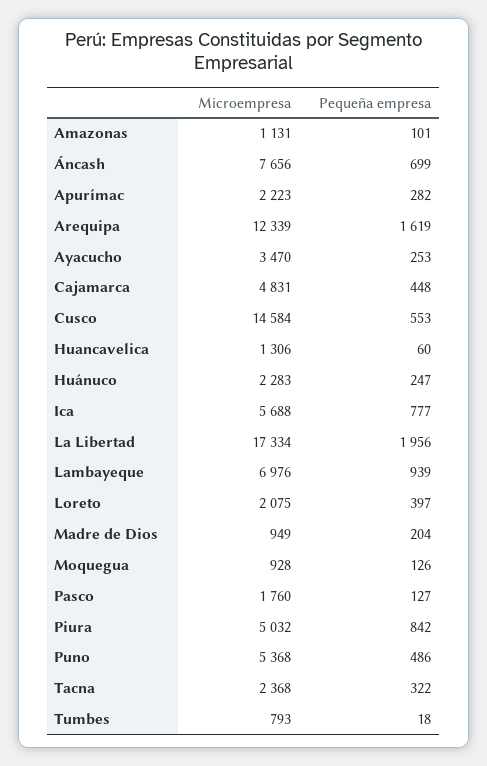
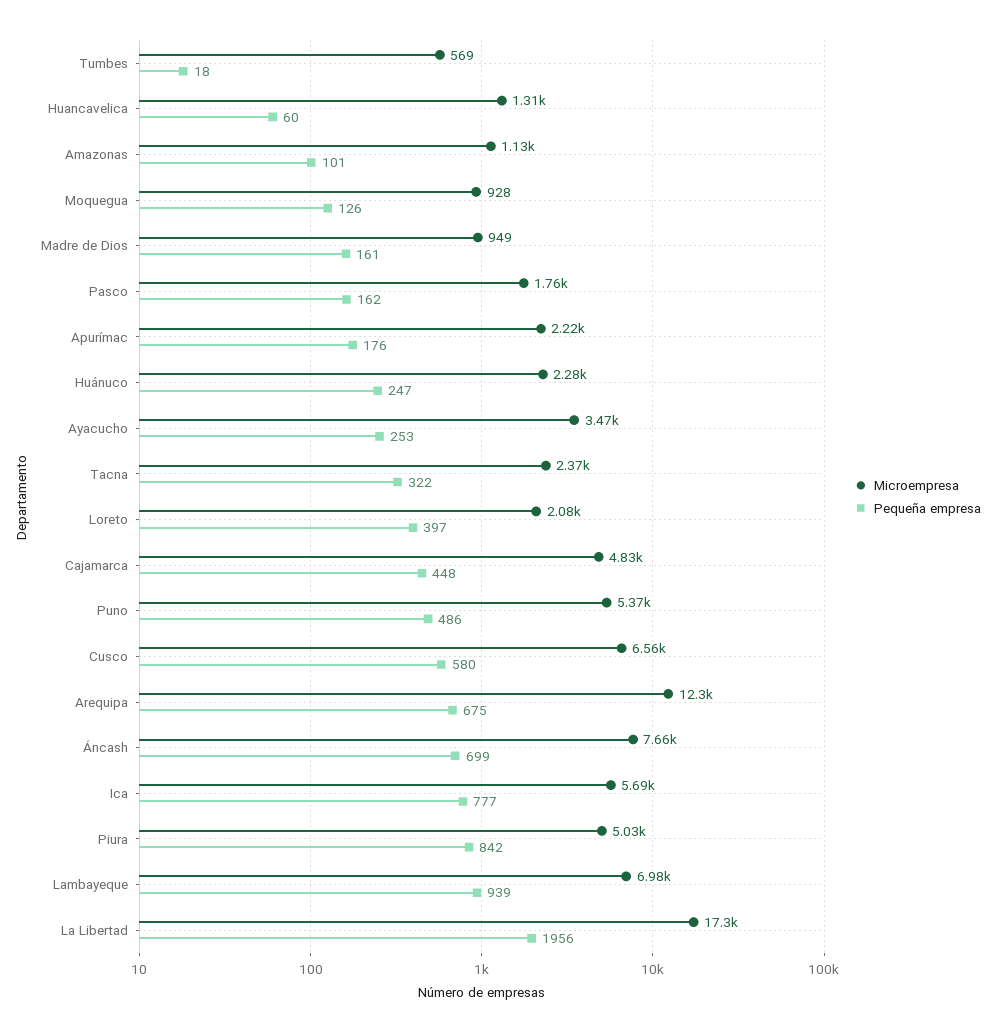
  {
    "Microempresa": {
      "Amazonas": 1131,
      "Áncash": 7656,
      "Apurímac": 2223,
      "Arequipa": 12339,
      "Ayacucho": 3470,
      "Cajamarca": 4831,
-     "Cusco": 14584,
+     "Cusco": 6560,
      "Huancavelica": 1306,
      "Huánuco": 2283,
      "Ica": 5688,
      "La Libertad": 17334,
      "Lambayeque": 6976,
      "Loreto": 2075,
      "Madre de Dios": 949,
      "Moquegua": 928,
      "Pasco": 1760,
      "Piura": 5032,
      "Puno": 5368,
      "Tacna": 2368,
-     "Tumbes": 793
+     "Tumbes": 569
    },
    "Pequeña empresa": {
      "Amazonas": 101,
      "Áncash": 699,
-     "Apurímac": 282,
+     "Apurímac": 176,
-     "Arequipa": 1619,
+     "Arequipa": 675,
      "Ayacucho": 253,
      "Cajamarca": 448,
-     "Cusco": 553,
+     "Cusco": 580,
      "Huancavelica": 60,
      "Huánuco": 247,
      "Ica": 777,
      "La Libertad": 1956,
      "Lambayeque": 939,
      "Loreto": 397,
-     "Madre de Dios": 204,
+     "Madre de Dios": 161,
      "Moquegua": 126,
-     "Pasco": 127,
+     "Pasco": 162,
      "Piura": 842,
      "Puno": 486,
      "Tacna": 322,
      "Tumbes": 18
    }
  }

